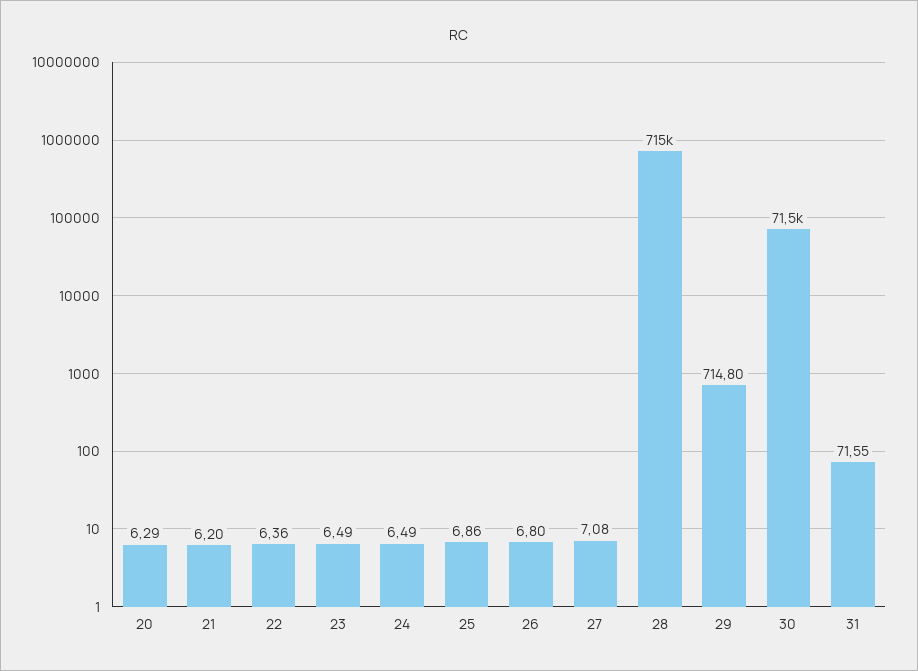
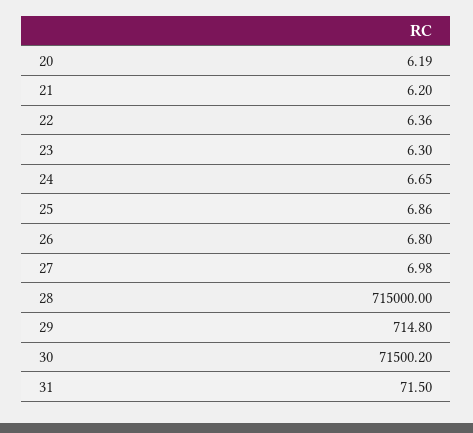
  {
-   "20": 6.29,
+   "20": 6.19,
    "21": 6.2,
    "22": 6.36,
-   "23": 6.49,
+   "23": 6.3,
-   "24": 6.49,
+   "24": 6.65,
    "25": 6.86,
    "26": 6.8,
-   "27": 7.08,
+   "27": 6.98,
    "28": 715000,
    "29": 714.8,
    "30": 71500.2,
-   "31": 71.55
+   "31": 71.5
  }

